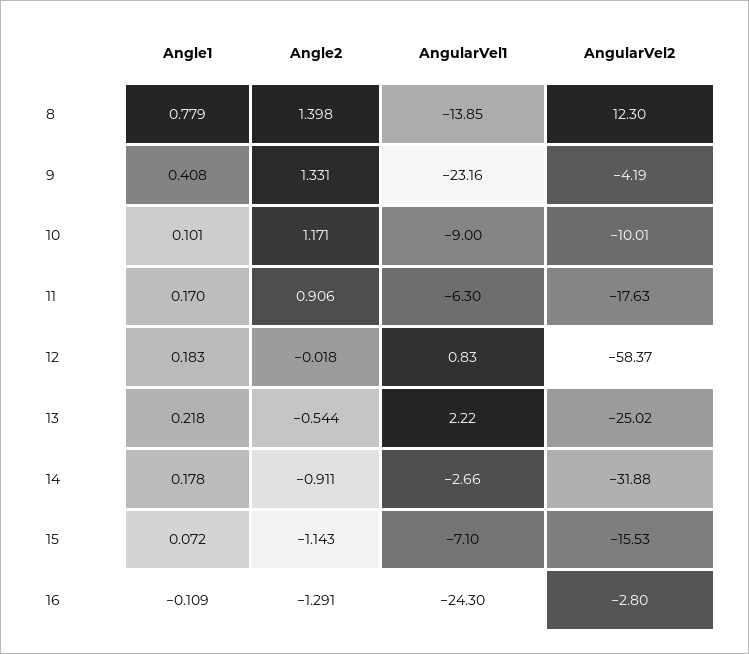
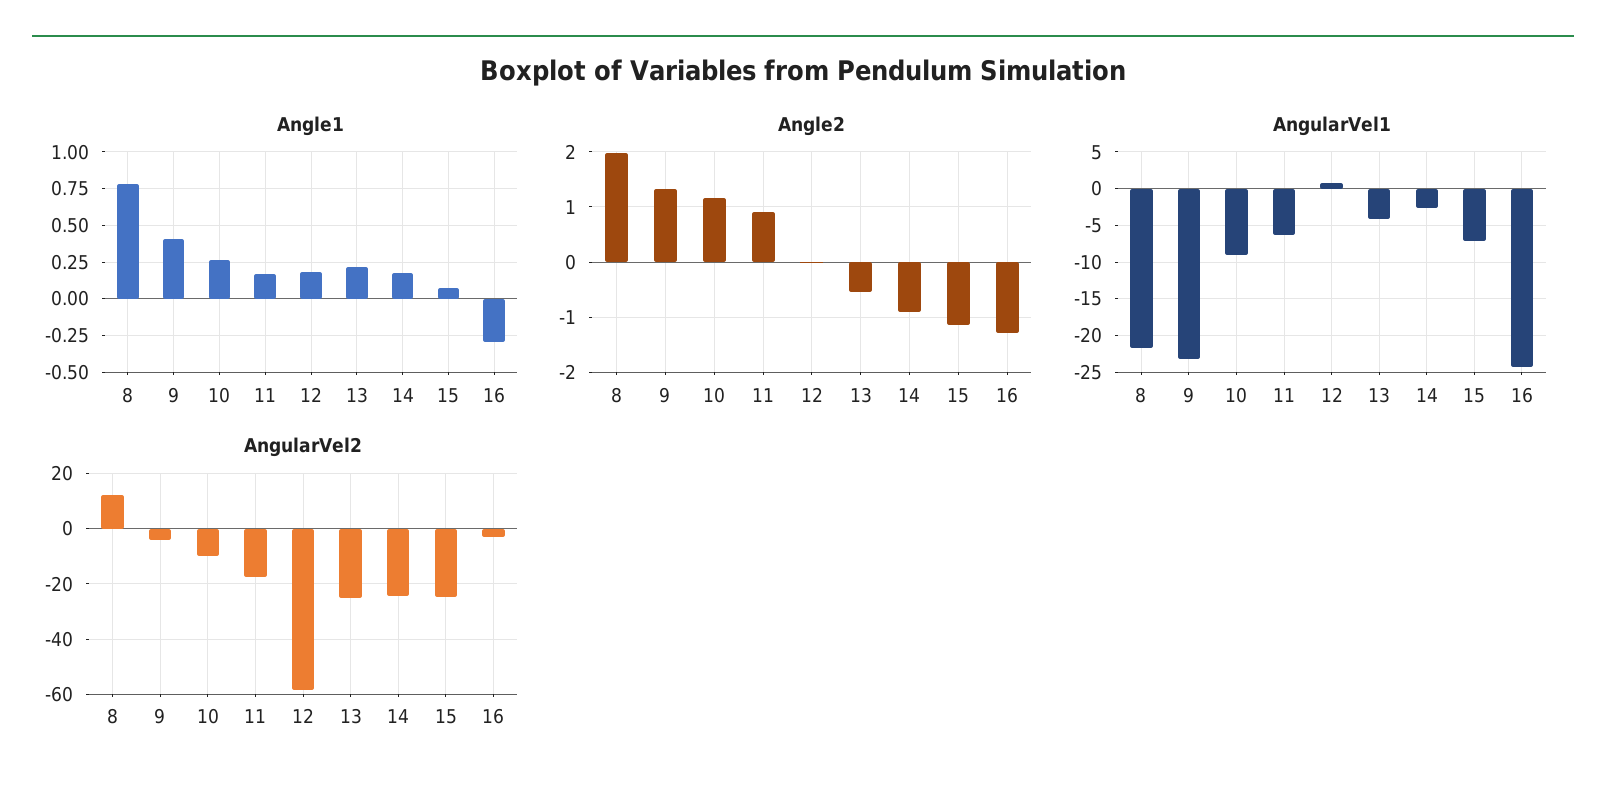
  {
    "Angle1": {
      "8": 0.779,
      "9": 0.408,
-     "10": 0.101,
+     "10": 0.25,
      "11": 0.17,
      "12": 0.183,
      "13": 0.218,
      "14": 0.178,
      "15": 0.072,
-     "16": -0.109
+     "16": -0.3
    },
    "Angle2": {
-     "8": 1.398,
+     "8": 2,
      "9": 1.331,
      "10": 1.171,
      "11": 0.906,
      "12": -0.018,
      "13": -0.544,
      "14": -0.911,
      "15": -1.143,
      "16": -1.291
    },
    "AngularVel1": {
-     "8": -13.85,
+     "8": -22,
      "9": -23.16,
      "10": -9,
      "11": -6.3,
      "12": 0.83,
-     "13": 2.22,
+     "13": -4,
      "14": -2.66,
      "15": -7.1,
      "16": -24.3
    },
    "AngularVel2": {
      "8": 12.3,
      "9": -4.19,
      "10": -10.01,
      "11": -17.63,
      "12": -58.37,
      "13": -25.02,
-     "14": -31.88,
+     "14": -25,
-     "15": -15.53,
+     "15": -25,
      "16": -2.8
    }
  }

